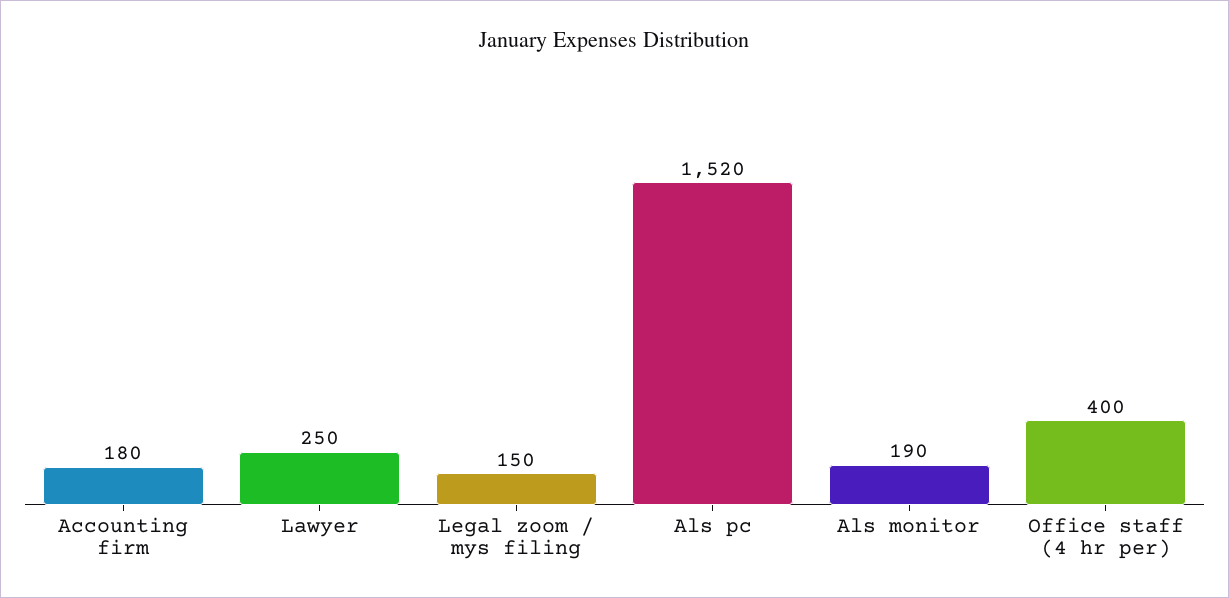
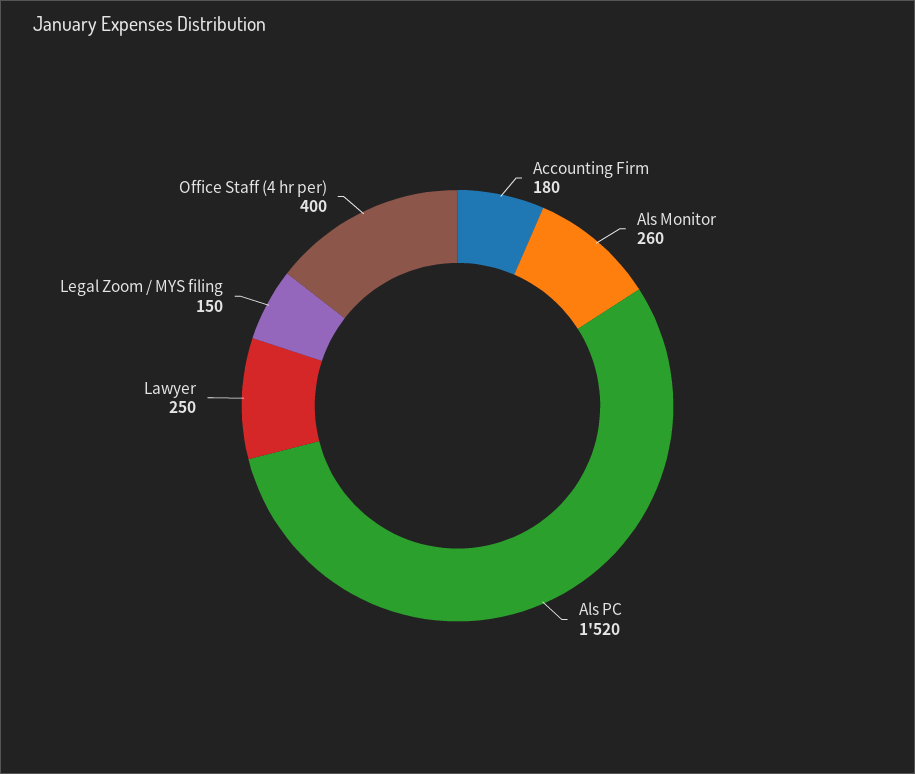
  {
    "Accounting firm": 180,
    "Lawyer": 250,
    "Legal zoom / mys filing": 150,
    "Als pc": 1520,
-   "Als monitor": 190,
+   "Als monitor": 260,
    "Office staff (4 hr per)": 400
  }

